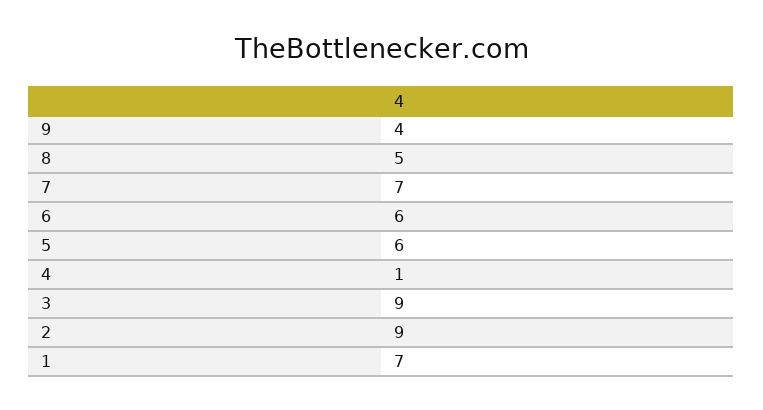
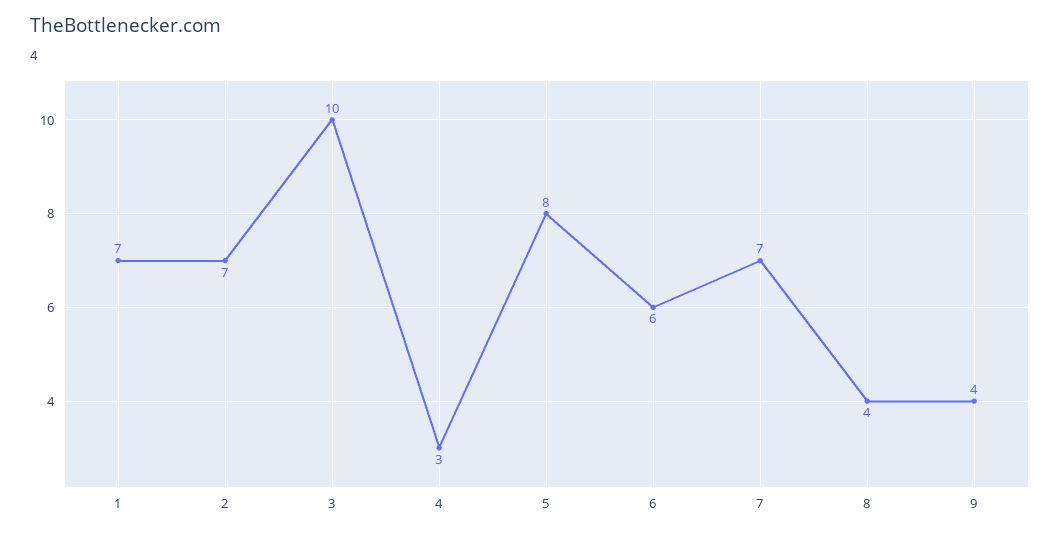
  {
    "9": 4,
-   "8": 5,
+   "8": 4,
    "7": 7,
    "6": 6,
-   "5": 6,
+   "5": 8,
-   "4": 1,
+   "4": 3,
-   "3": 9,
+   "3": 10,
-   "2": 9,
+   "2": 7,
    "1": 7
  }

